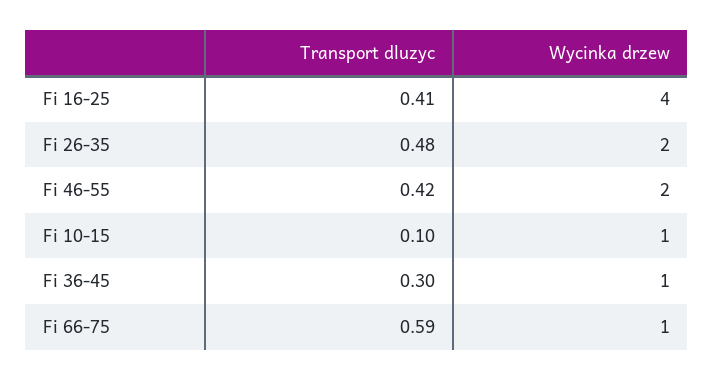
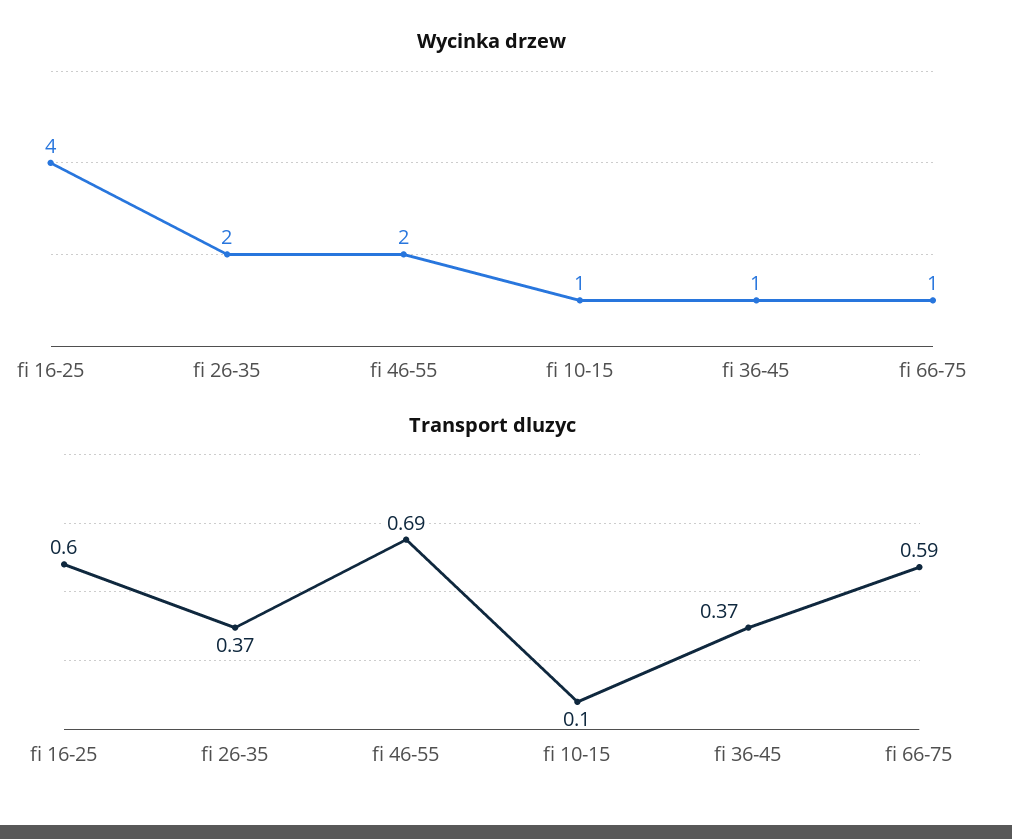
  {
    "Transport dluzyc": {
-     "Fi 16-25": 0.41,
+     "Fi 16-25": 0.6,
-     "Fi 26-35": 0.48,
+     "Fi 26-35": 0.37,
-     "Fi 46-55": 0.42,
+     "Fi 46-55": 0.69,
      "Fi 10-15": 0.1,
-     "Fi 36-45": 0.3,
+     "Fi 36-45": 0.37,
      "Fi 66-75": 0.59
    },
    "Wycinka drzew": {
      "Fi 16-25": 4,
      "Fi 26-35": 2,
      "Fi 46-55": 2,
      "Fi 10-15": 1,
      "Fi 36-45": 1,
      "Fi 66-75": 1
    }
  }

